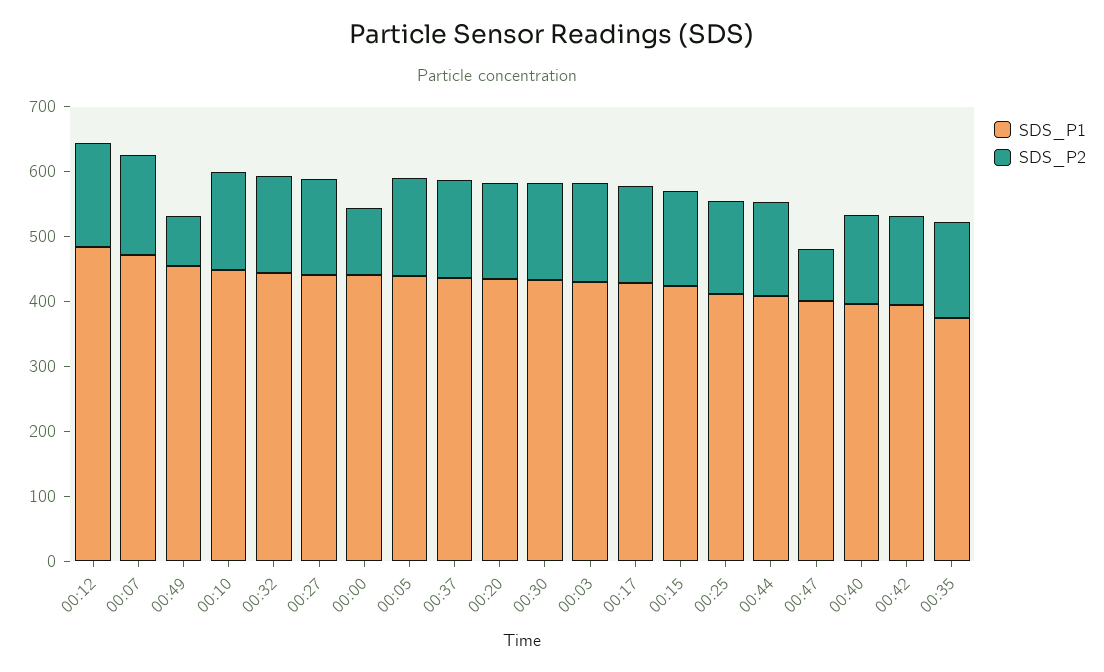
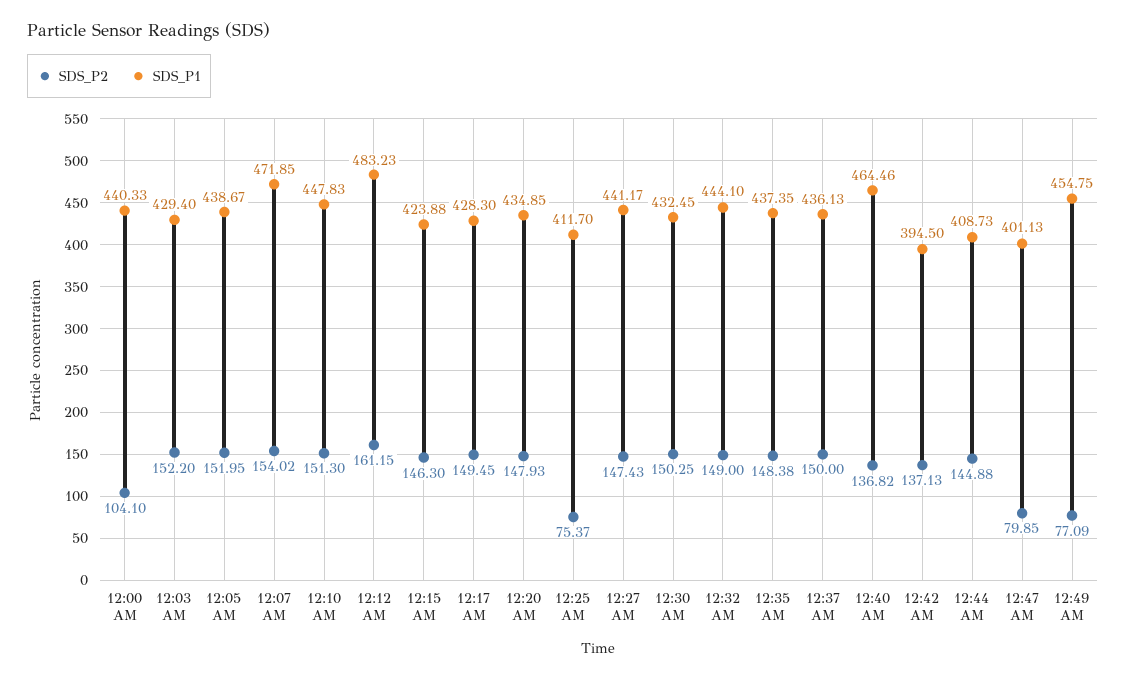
  {
    "SDS_P1": {
      "00:12": 483.23,
      "00:07": 471.85,
      "00:49": 454.75,
      "00:10": 447.83,
      "00:32": 444.1,
      "00:27": 441.17,
      "00:00": 440.33,
      "00:05": 438.67,
      "00:37": 436.13,
      "00:20": 434.85,
      "00:30": 432.45,
      "00:03": 429.4,
      "00:17": 428.3,
      "00:15": 423.88,
      "00:25": 411.7,
      "00:44": 408.73,
      "00:47": 401.13,
-     "00:40": 400,
+     "00:40": 464.46,
      "00:42": 394.5,
-     "00:35": 380
+     "00:35": 437.35
    },
    "SDS_P2": {
      "00:12": 161.15,
      "00:07": 154.02,
      "00:49": 77.09,
      "00:10": 151.3,
      "00:32": 149,
      "00:27": 147.43,
      "00:00": 104.1,
      "00:05": 151.95,
      "00:37": 150,
      "00:20": 147.93,
      "00:30": 150.25,
      "00:03": 152.2,
      "00:17": 149.45,
      "00:15": 146.3,
-     "00:25": 140,
+     "00:25": 75.37,
      "00:44": 144.88,
      "00:47": 79.85,
      "00:40": 136.82,
      "00:42": 137.13,
      "00:35": 148.38
    }
  }

